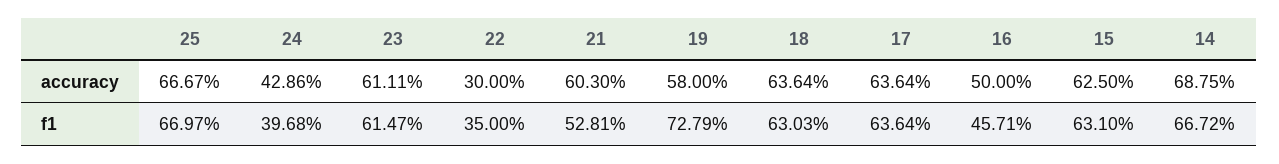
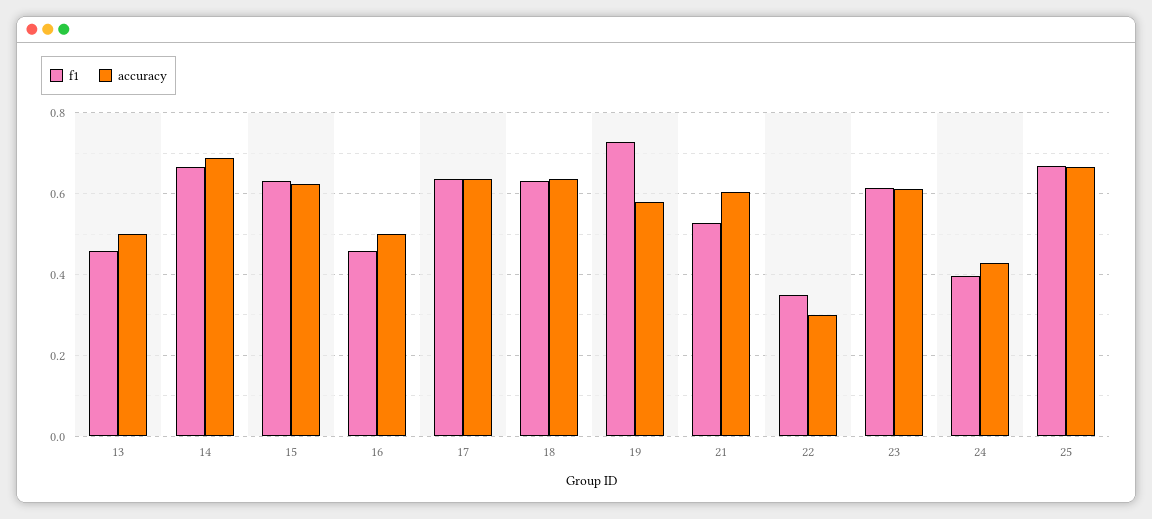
  {
    "accuracy": {
      "25": 0.6667,
      "24": 0.4286,
      "23": 0.6111,
      "22": 0.3,
      "21": 0.603,
      "19": 0.58,
      "18": 0.6364,
      "17": 0.6364,
      "16": 0.5,
      "15": 0.625,
-     "14": 0.6875
+     "14": 0.6875,
+     "13": 0.5
    },
    "f1": {
      "25": 0.6697,
      "24": 0.3968,
      "23": 0.6147,
      "22": 0.35,
      "21": 0.5281,
      "19": 0.7279,
      "18": 0.6303,
      "17": 0.6364,
      "16": 0.4571,
      "15": 0.631,
-     "14": 0.6672
+     "14": 0.6672,
+     "13": 0.46
    }
  }

